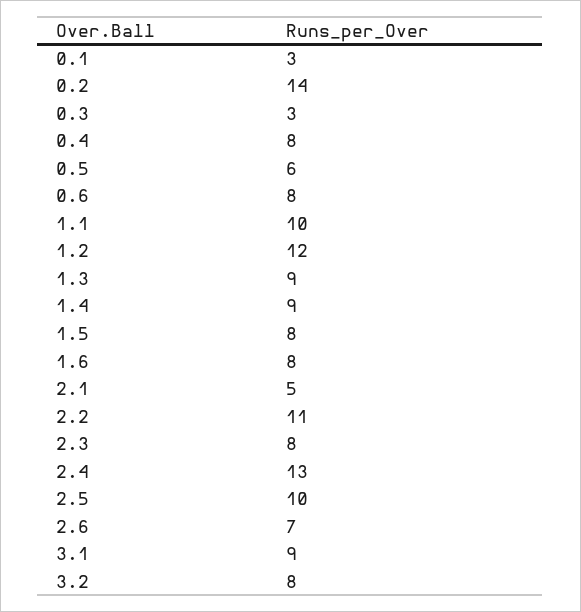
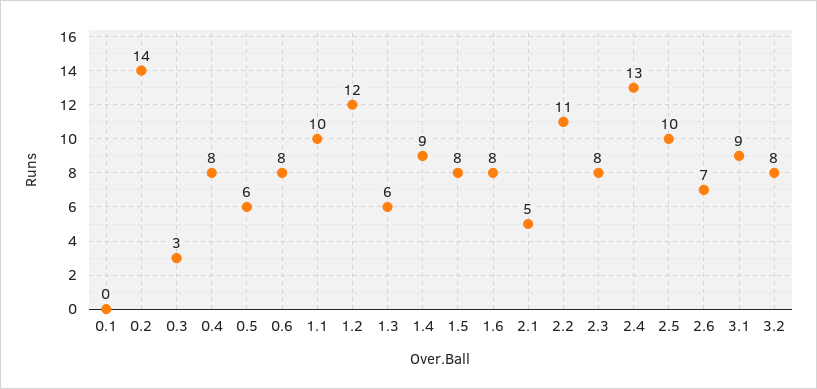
  {
-   "0.1": 3,
+   "0.1": 0,
    "0.2": 14,
    "0.3": 3,
    "0.4": 8,
    "0.5": 6,
    "0.6": 8,
    "1.1": 10,
    "1.2": 12,
-   "1.3": 9,
+   "1.3": 6,
    "1.4": 9,
    "1.5": 8,
    "1.6": 8,
    "2.1": 5,
    "2.2": 11,
    "2.3": 8,
    "2.4": 13,
    "2.5": 10,
    "2.6": 7,
    "3.1": 9,
    "3.2": 8
  }

